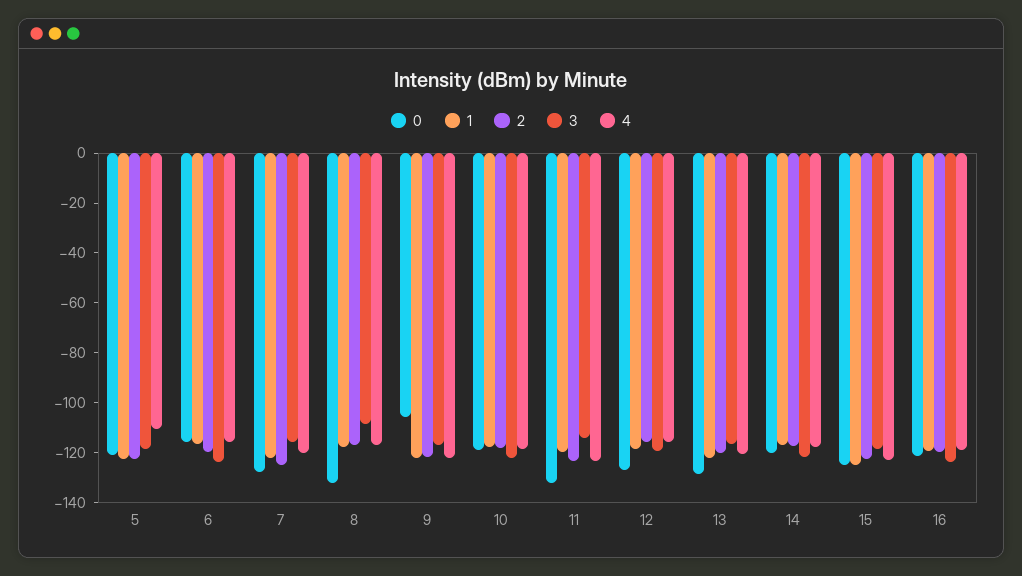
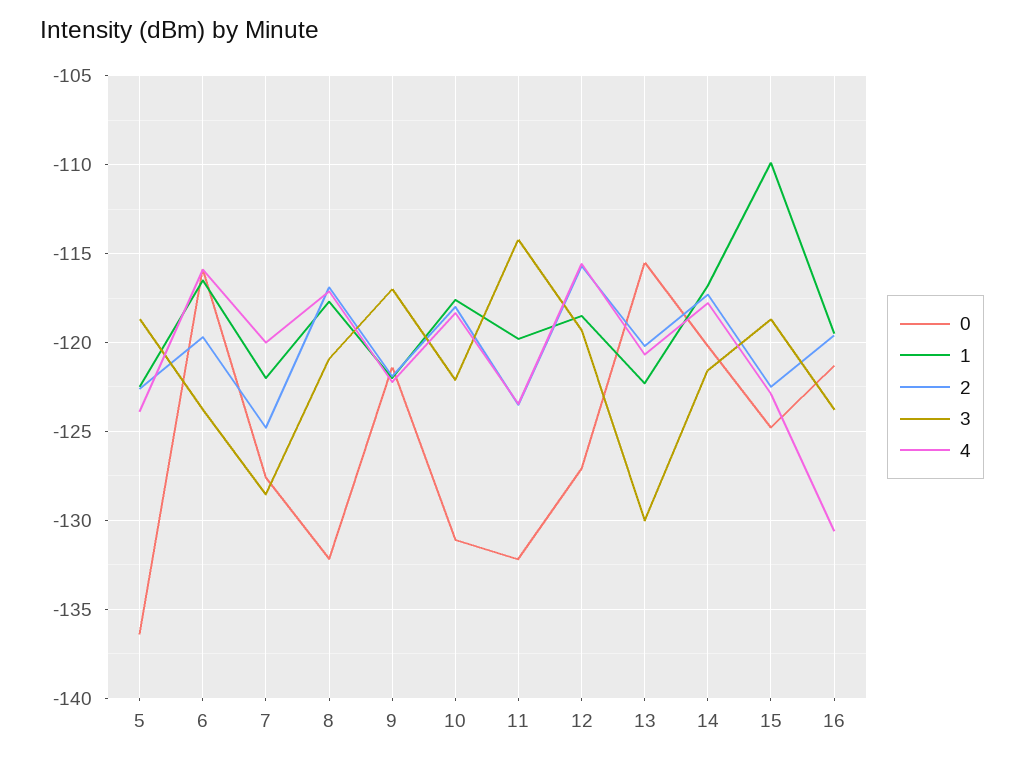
  {
    "0": {
-     "5": -120,
+     "5": -136.5,
      "6": -116,
      "7": -127.5,
      "8": -132,
-     "9": -105,
+     "9": -121.5,
-     "10": -120,
+     "10": -131,
      "11": -132,
      "12": -127,
-     "13": -130,
+     "13": -115.5,
      "14": -120,
      "15": -125,
      "16": -121.5
    },
    "1": {
      "5": -122.5,
      "6": -116.5,
      "7": -122,
      "8": -117.5,
      "9": -122,
      "10": -117.5,
      "11": -120,
      "12": -118.5,
      "13": -122.5,
      "14": -117,
-     "15": -125,
+     "15": -110,
      "16": -119.5
    },
    "2": {
      "5": -122.5,
      "6": -119.5,
      "7": -125,
      "8": -117,
      "9": -122,
      "10": -118,
      "11": -123.5,
      "12": -115.5,
      "13": -120,
      "14": -117.5,
      "15": -122.5,
      "16": -119.5
    },
    "3": {
      "5": -118.5,
      "6": -124,
-     "7": -115,
+     "7": -128.5,
-     "8": -110,
+     "8": -121,
      "9": -117,
      "10": -122,
      "11": -114,
      "12": -119.5,
-     "13": -115,
+     "13": -130,
      "14": -121.5,
      "15": -118.5,
      "16": -124
    },
    "4": {
-     "5": -110,
+     "5": -124,
      "6": -116,
      "7": -120,
      "8": -117,
      "9": -122,
      "10": -118.5,
      "11": -123.5,
      "12": -115.5,
      "13": -120.5,
      "14": -118,
      "15": -123,
-     "16": -120
+     "16": -130.5
    }
  }

